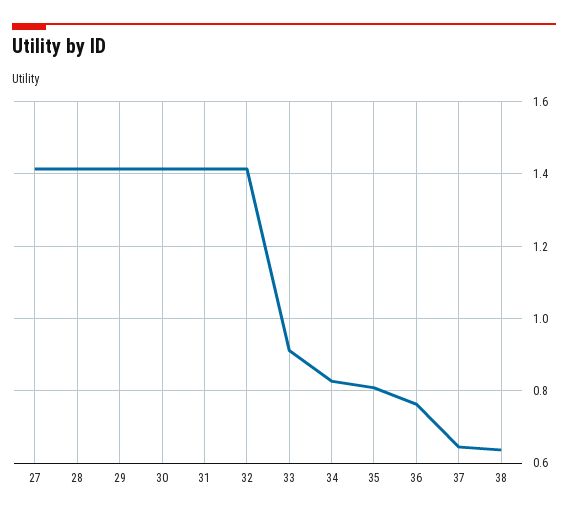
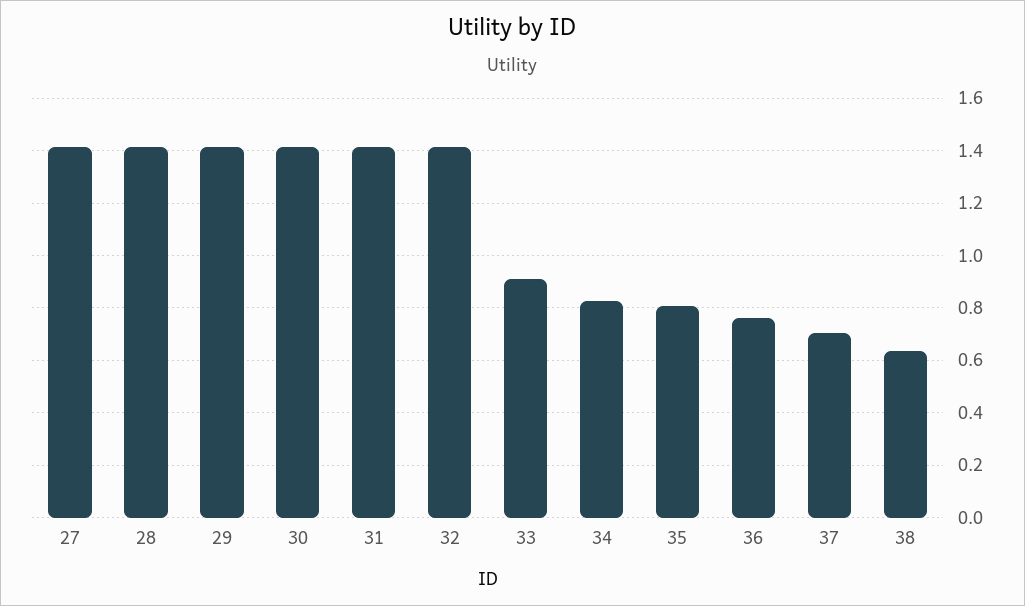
  {
    "27": 1.42,
    "28": 1.42,
    "29": 1.42,
    "30": 1.42,
    "31": 1.42,
    "32": 1.42,
    "33": 0.92,
    "34": 0.82,
    "35": 0.8,
    "36": 0.76,
-   "37": 0.64,
+   "37": 0.7,
    "38": 0.64
  }

